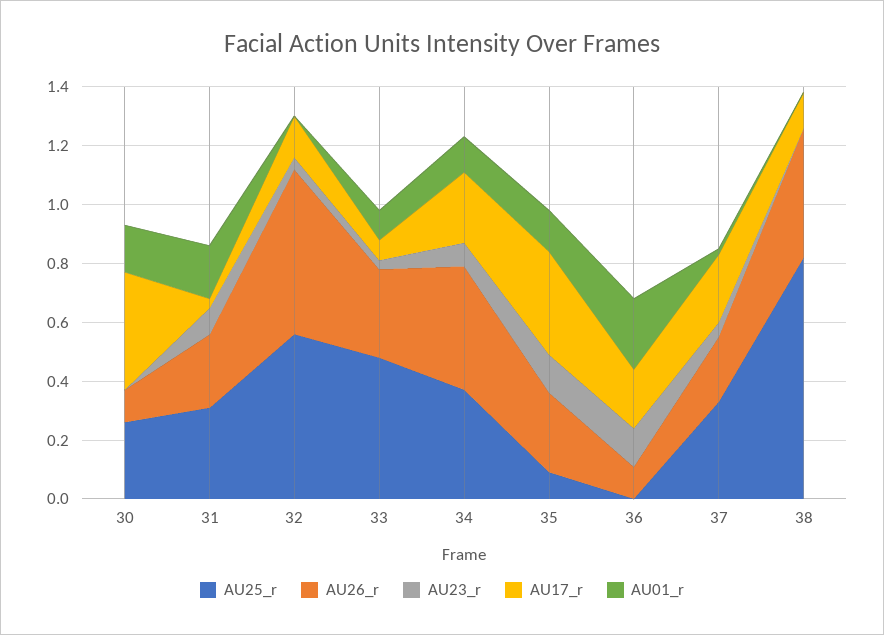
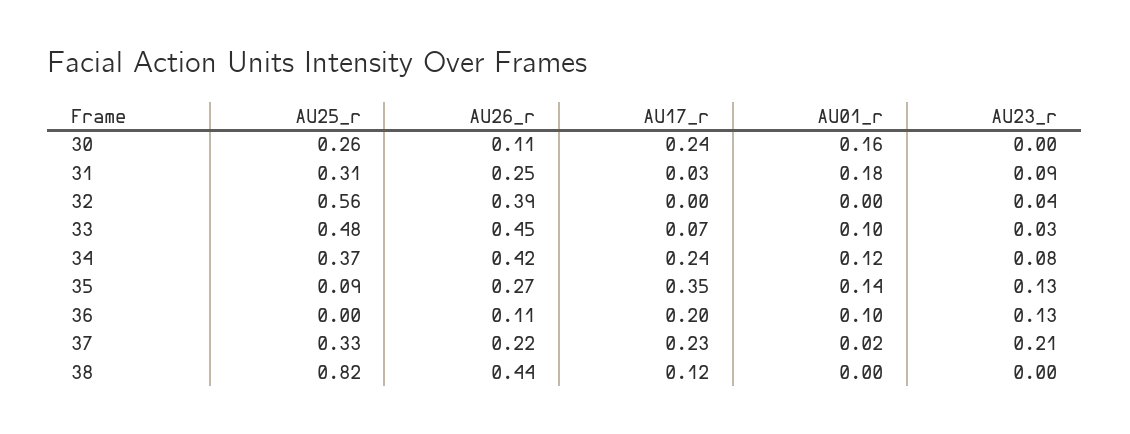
  {
    "AU25_r": {
      "30": 0.26,
      "31": 0.31,
      "32": 0.56,
      "33": 0.48,
      "34": 0.37,
      "35": 0.09,
      "36": 0,
      "37": 0.33,
      "38": 0.82
    },
    "AU26_r": {
      "30": 0.11,
      "31": 0.25,
-     "32": 0.55,
+     "32": 0.39,
-     "33": 0.3,
+     "33": 0.45,
      "34": 0.42,
      "35": 0.27,
      "36": 0.11,
      "37": 0.22,
      "38": 0.44
    },
    "AU23_r": {
      "30": 0,
      "31": 0.09,
      "32": 0.04,
      "33": 0.03,
      "34": 0.08,
      "35": 0.13,
      "36": 0.13,
-     "37": 0.05,
+     "37": 0.21,
      "38": 0
    },
    "AU17_r": {
-     "30": 0.4,
+     "30": 0.24,
      "31": 0.03,
-     "32": 0.15,
+     "32": 0,
      "33": 0.07,
      "34": 0.24,
      "35": 0.35,
      "36": 0.2,
      "37": 0.23,
      "38": 0.12
    },
    "AU01_r": {
      "30": 0.16,
      "31": 0.18,
      "32": 0,
      "33": 0.1,
      "34": 0.12,
      "35": 0.14,
-     "36": 0.25,
+     "36": 0.1,
      "37": 0.02,
      "38": 0
    }
  }

